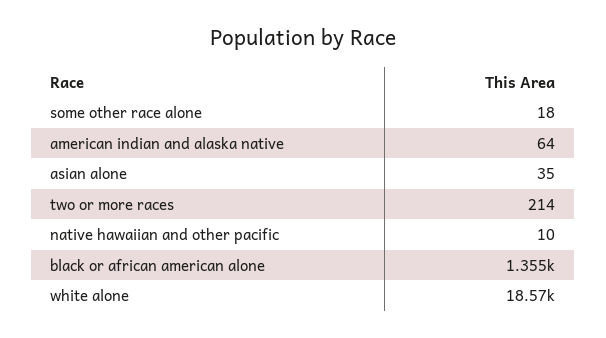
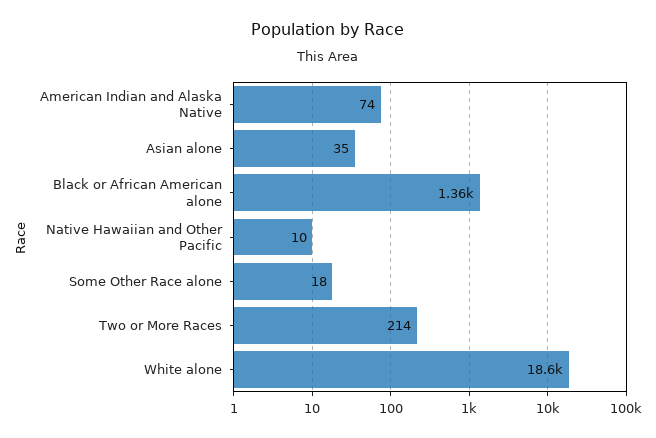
  {
    "some other race alone": 18,
-   "american indian and alaska native": 64,
+   "american indian and alaska native": 74,
    "asian alone": 35,
    "two or more races": 214,
    "native hawaiian and other pacific": 10,
    "black or african american alone": 1355,
    "white alone": 18570
  }

